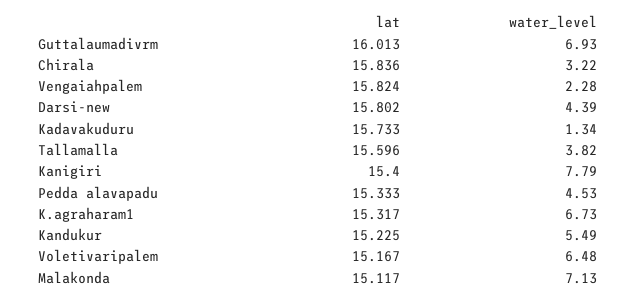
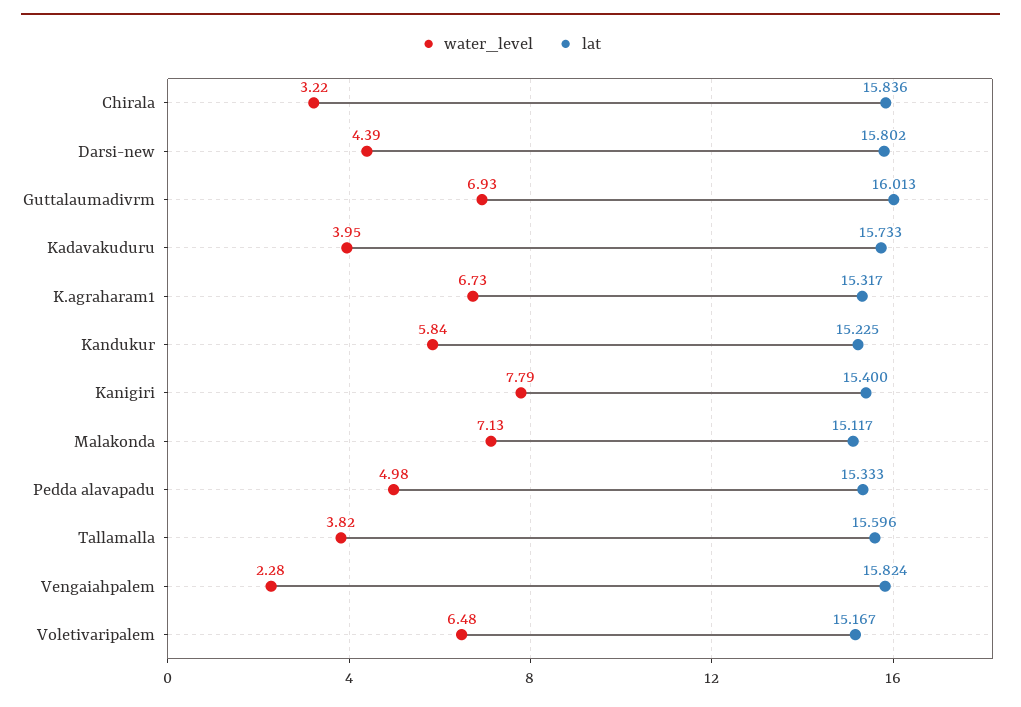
  {
    "lat": {
      "Guttalaumadivrm": 16.013,
      "Chirala": 15.836,
      "Vengaiahpalem": 15.824,
      "Darsi-new": 15.802,
      "Kadavakuduru": 15.733,
      "Tallamalla": 15.596,
      "Kanigiri": 15.4,
      "Pedda alavapadu": 15.333,
      "K.agraharam1": 15.317,
      "Kandukur": 15.225,
      "Voletivaripalem": 15.167,
      "Malakonda": 15.117
    },
    "water_level": {
      "Guttalaumadivrm": 6.93,
      "Chirala": 3.22,
      "Vengaiahpalem": 2.28,
      "Darsi-new": 4.39,
-     "Kadavakuduru": 1.34,
+     "Kadavakuduru": 3.95,
      "Tallamalla": 3.82,
      "Kanigiri": 7.79,
-     "Pedda alavapadu": 4.53,
+     "Pedda alavapadu": 4.98,
      "K.agraharam1": 6.73,
-     "Kandukur": 5.49,
+     "Kandukur": 5.84,
      "Voletivaripalem": 6.48,
      "Malakonda": 7.13
    }
  }

